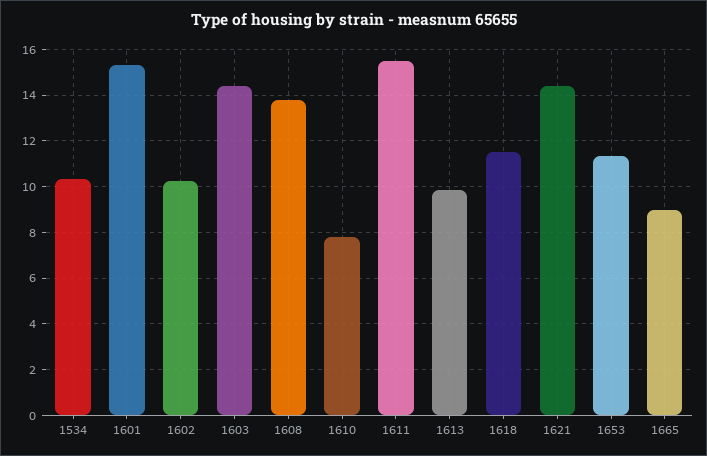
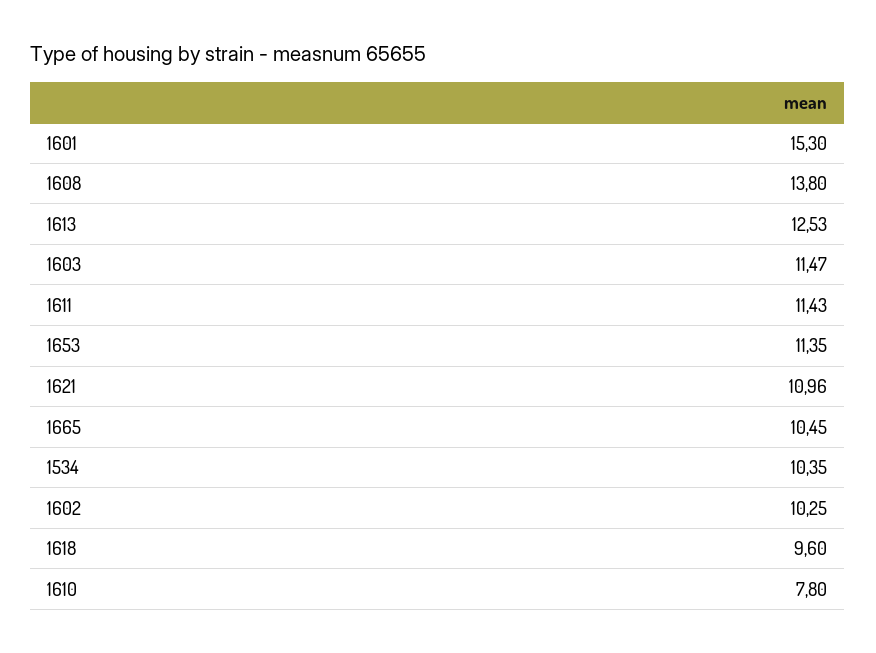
  {
    "1534": 10.35,
    "1601": 15.3,
    "1602": 10.25,
-   "1603": 14.5,
+   "1603": 11.47,
    "1608": 13.8,
    "1610": 7.8,
-   "1611": 15.5,
+   "1611": 11.43,
-   "1613": 10,
+   "1613": 12.53,
-   "1618": 11.5,
+   "1618": 9.6,
-   "1621": 14.5,
+   "1621": 10.96,
    "1653": 11.35,
-   "1665": 9
+   "1665": 10.45
  }

